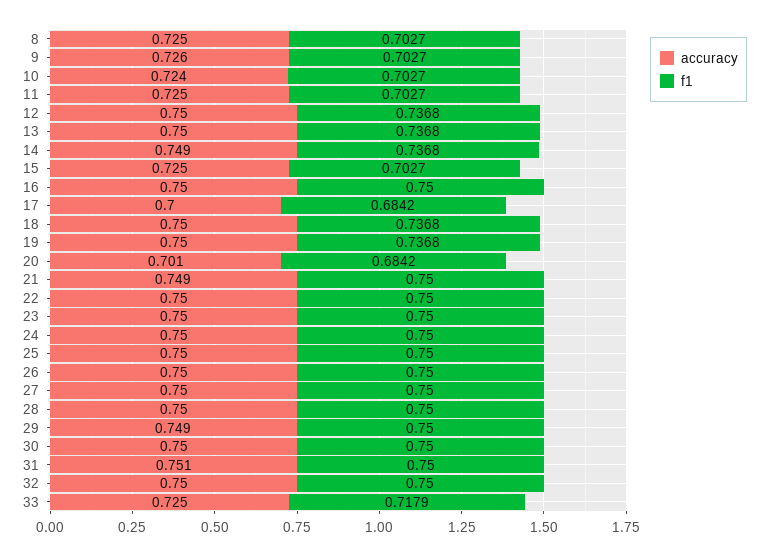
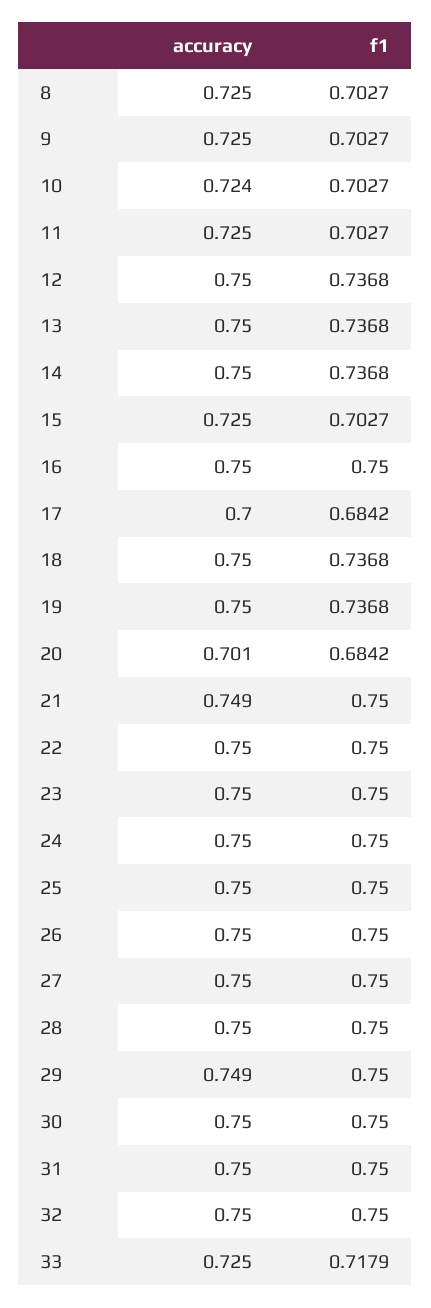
  {
    "accuracy": {
      "8": 0.725,
-     "9": 0.726,
+     "9": 0.725,
      "10": 0.724,
      "11": 0.725,
      "12": 0.75,
      "13": 0.75,
-     "14": 0.749,
+     "14": 0.75,
      "15": 0.725,
      "16": 0.75,
      "17": 0.7,
      "18": 0.75,
      "19": 0.75,
      "20": 0.701,
      "21": 0.749,
      "22": 0.75,
      "23": 0.75,
      "24": 0.75,
      "25": 0.75,
      "26": 0.75,
      "27": 0.75,
      "28": 0.75,
      "29": 0.749,
      "30": 0.75,
-     "31": 0.751,
+     "31": 0.75,
      "32": 0.75,
      "33": 0.725
    },
    "f1": {
      "8": 0.7027,
      "9": 0.7027,
      "10": 0.7027,
      "11": 0.7027,
      "12": 0.7368,
      "13": 0.7368,
      "14": 0.7368,
      "15": 0.7027,
      "16": 0.75,
      "17": 0.6842,
      "18": 0.7368,
      "19": 0.7368,
      "20": 0.6842,
      "21": 0.75,
      "22": 0.75,
      "23": 0.75,
      "24": 0.75,
      "25": 0.75,
      "26": 0.75,
      "27": 0.75,
      "28": 0.75,
      "29": 0.75,
      "30": 0.75,
      "31": 0.75,
      "32": 0.75,
      "33": 0.7179
    }
  }

